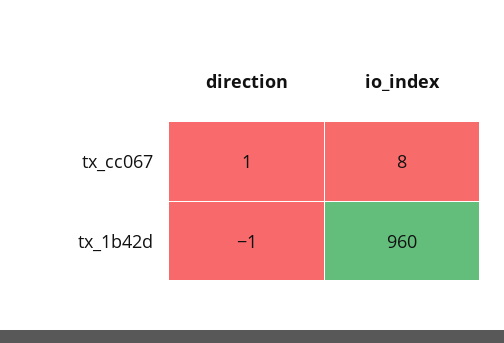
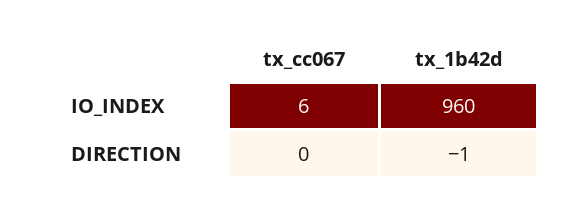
  {
    "direction": {
-     "tx_cc067": 1,
+     "tx_cc067": 0,
      "tx_1b42d": -1
    },
    "io_index": {
-     "tx_cc067": 8,
+     "tx_cc067": 6,
      "tx_1b42d": 960
    }
  }

